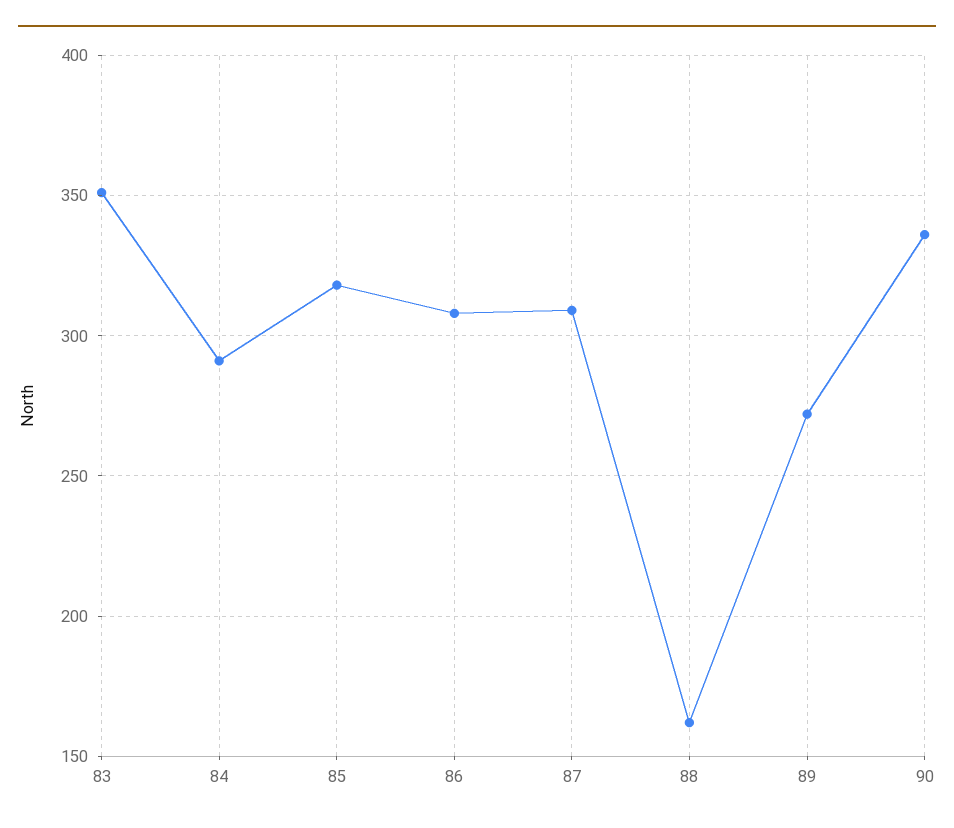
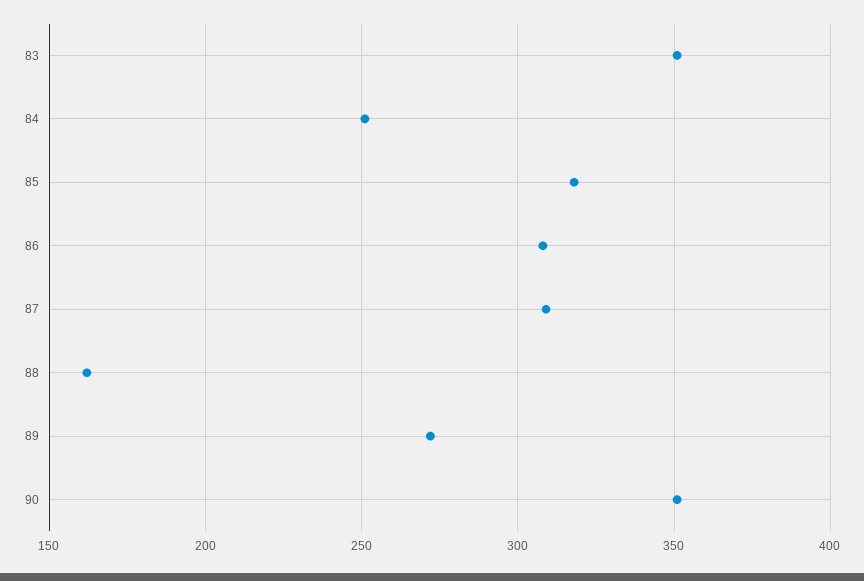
  {
    "83": 350,
-   "84": 290,
+   "84": 250,
    "85": 320,
    "86": 310,
    "87": 310,
    "88": 160,
    "89": 270,
-   "90": 335
+   "90": 350
  }

